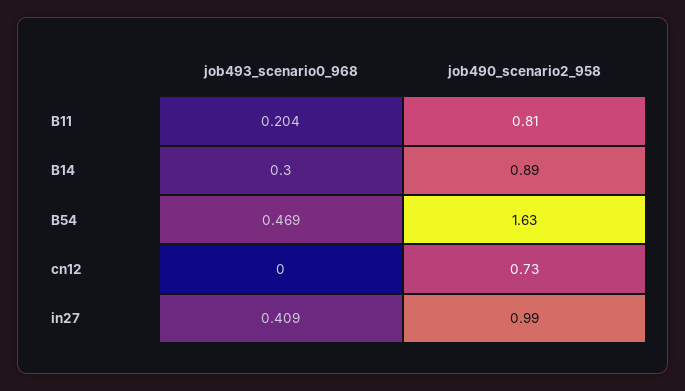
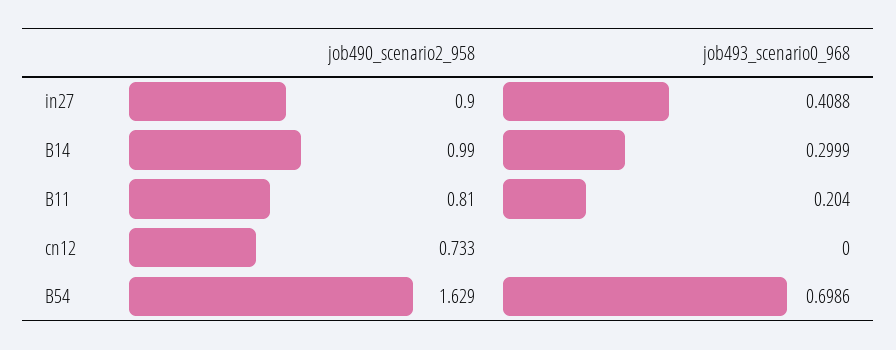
  {
    "job493_scenario0_968": {
      "B11": 0.204,
      "B14": 0.2999,
-     "B54": 0.469,
+     "B54": 0.6986,
      "cn12": 0,
      "in27": 0.4088
    },
    "job490_scenario2_958": {
      "B11": 0.81,
-     "B14": 0.89,
+     "B14": 0.99,
      "B54": 1.629,
      "cn12": 0.733,
-     "in27": 0.99
+     "in27": 0.9
    }
  }

